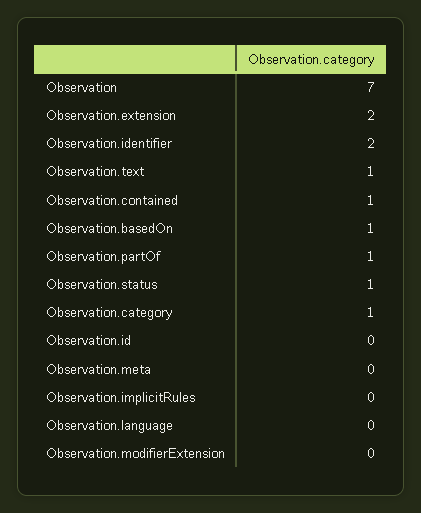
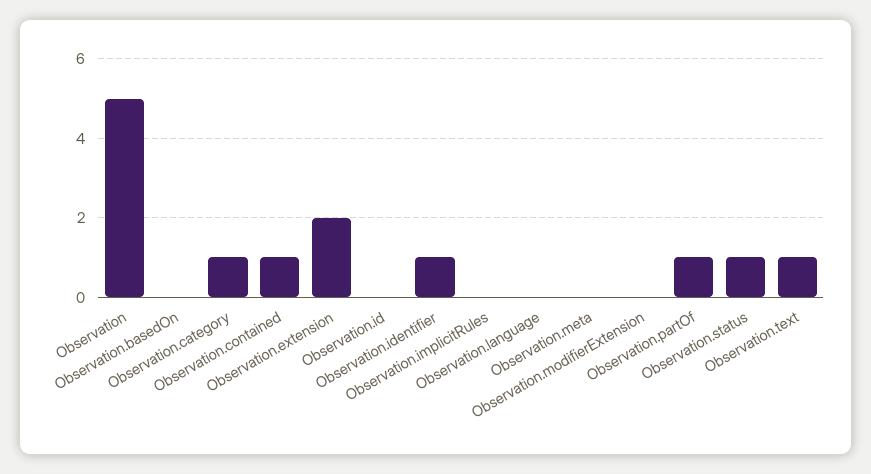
  {
-   "Observation": 7,
+   "Observation": 5,
    "Observation.extension": 2,
-   "Observation.identifier": 2,
+   "Observation.identifier": 1,
    "Observation.text": 1,
    "Observation.contained": 1,
-   "Observation.basedOn": 1,
+   "Observation.basedOn": 0,
    "Observation.partOf": 1,
    "Observation.status": 1,
    "Observation.category": 1,
    "Observation.id": 0,
    "Observation.meta": 0,
    "Observation.implicitRules": 0,
    "Observation.language": 0,
    "Observation.modifierExtension": 0
  }

